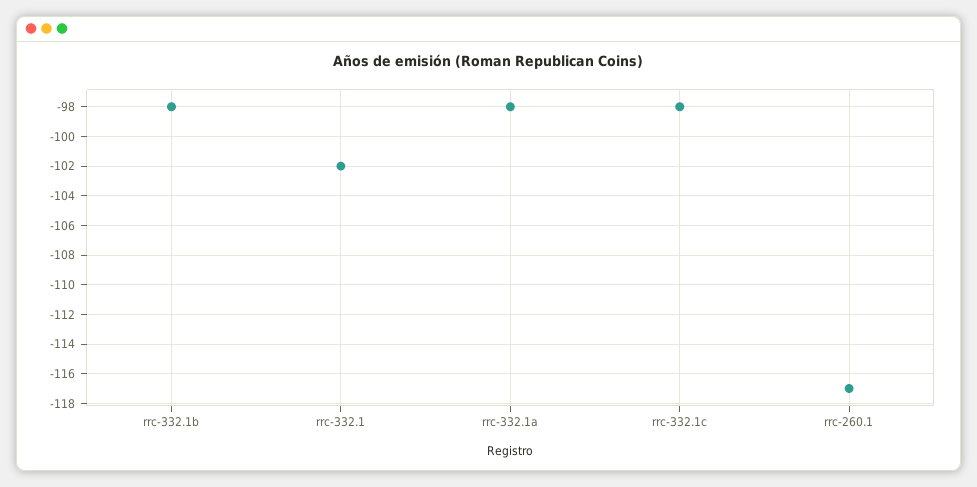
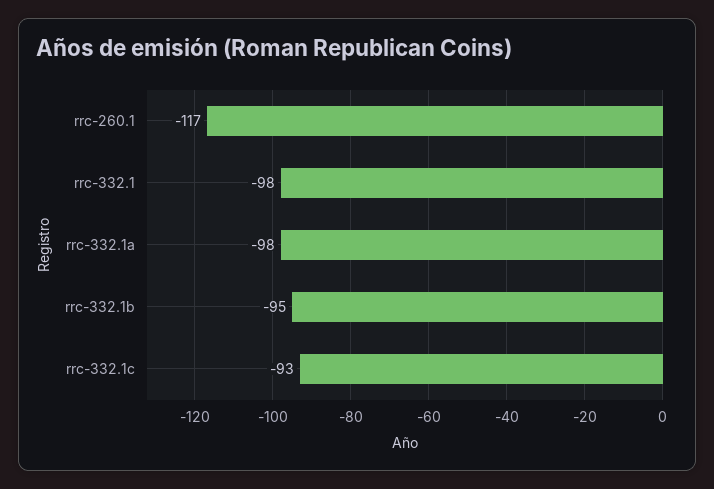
  {
-   "rrc-332.1b": -98,
+   "rrc-332.1b": -95,
-   "rrc-332.1": -102,
+   "rrc-332.1": -98,
    "rrc-332.1a": -98,
-   "rrc-332.1c": -98,
+   "rrc-332.1c": -93,
    "rrc-260.1": -117
  }

